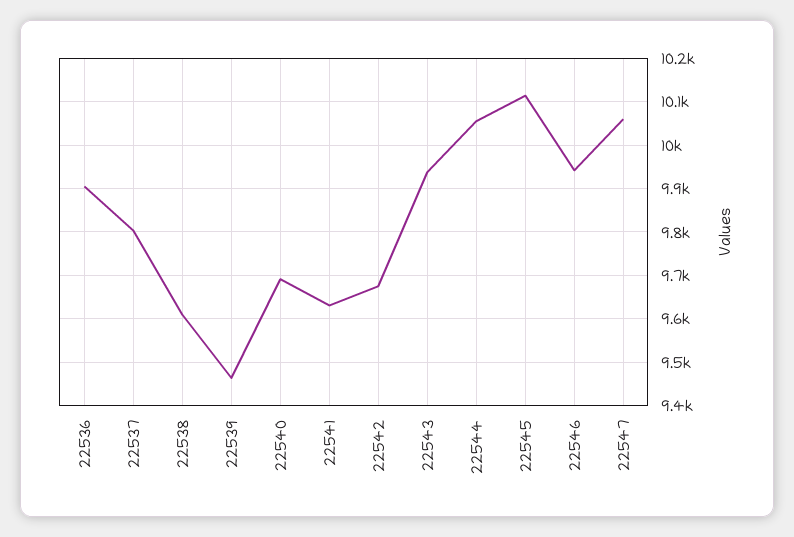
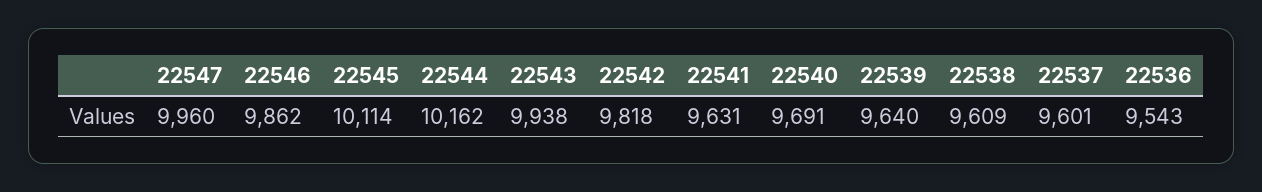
  {
-   "22536": 9900,
+   "22536": 9543,
-   "22537": 9800,
+   "22537": 9601,
    "22538": 9609,
-   "22539": 9460,
+   "22539": 9640,
    "22540": 9691,
    "22541": 9631,
-   "22542": 9680,
+   "22542": 9818,
    "22543": 9938,
-   "22544": 10060,
+   "22544": 10162,
    "22545": 10114,
-   "22546": 9940,
+   "22546": 9862,
-   "22547": 10060
+   "22547": 9960
  }

